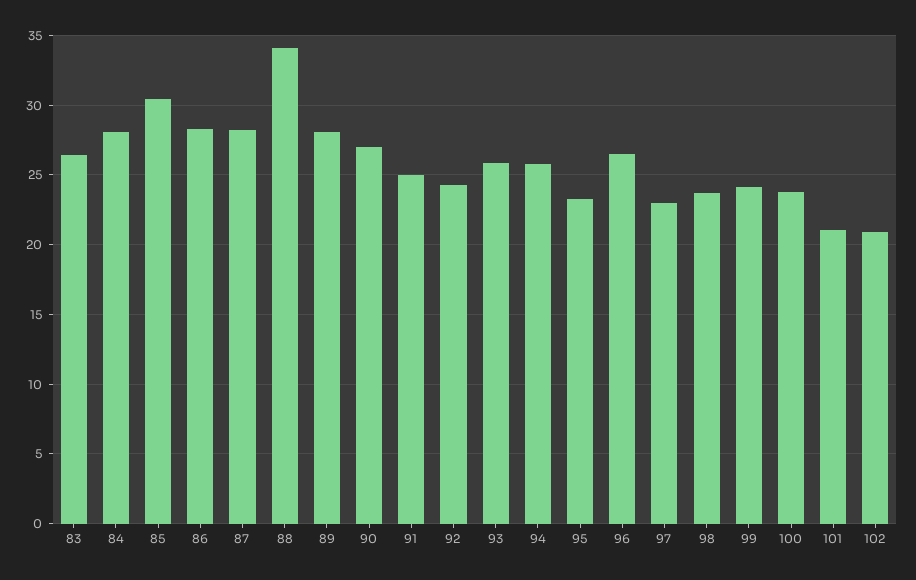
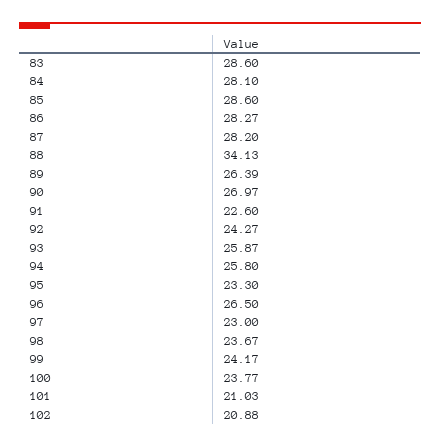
  {
-   "83": 26.5,
+   "83": 28.6,
    "84": 28.1,
-   "85": 30.5,
+   "85": 28.6,
    "86": 28.27,
    "87": 28.2,
    "88": 34.13,
-   "89": 28,
+   "89": 26.39,
    "90": 26.97,
-   "91": 25,
+   "91": 22.6,
    "92": 24.27,
    "93": 25.87,
    "94": 25.8,
    "95": 23.3,
    "96": 26.5,
    "97": 23,
    "98": 23.67,
    "99": 24.17,
    "100": 23.77,
    "101": 21.03,
    "102": 20.88
  }

